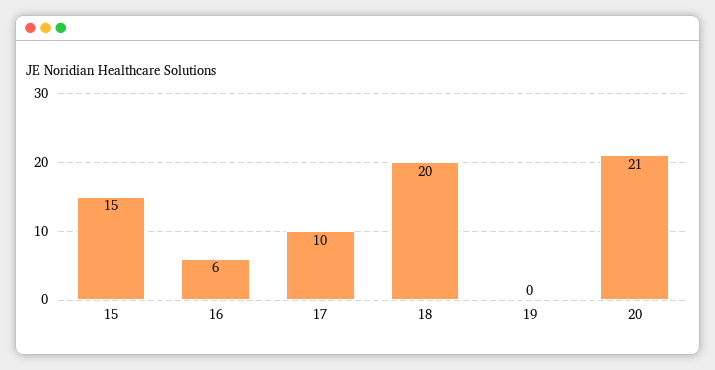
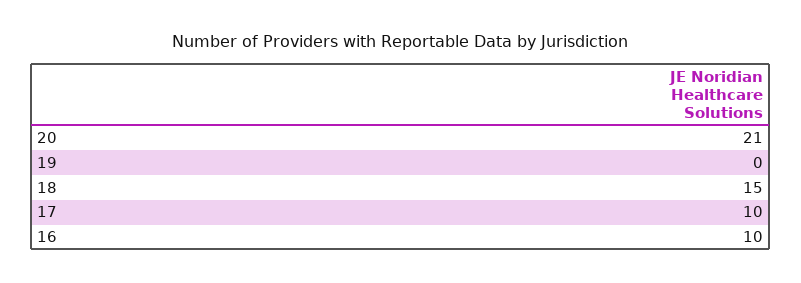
  {
-   "15": 15,
-   "16": 6,
+   "16": 10,
    "17": 10,
-   "18": 20,
+   "18": 15,
    "19": 0,
    "20": 21
  }

